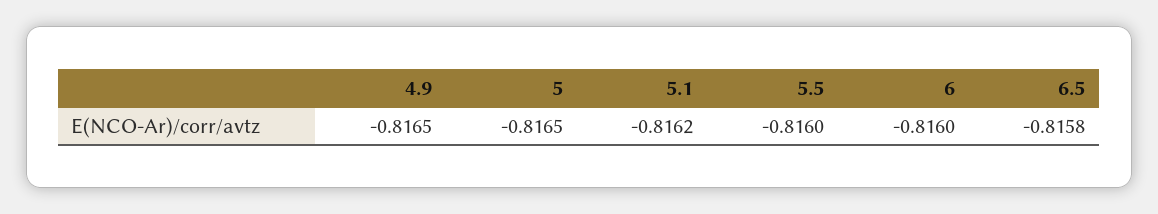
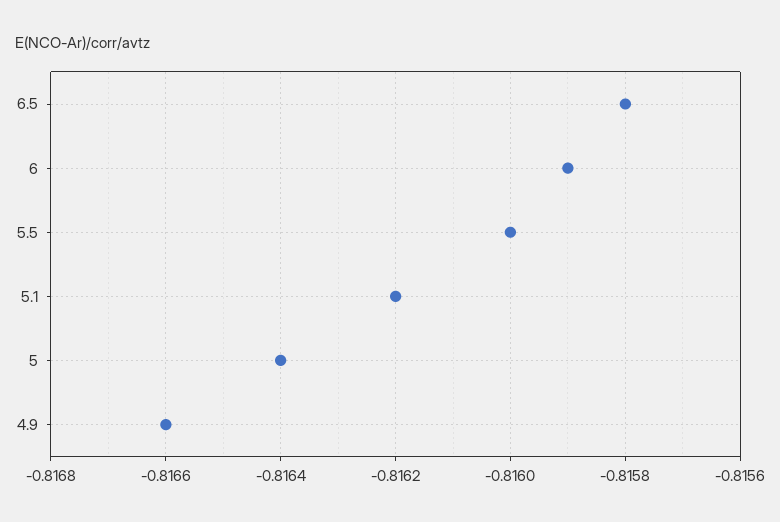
  {
-   "4.9": -0.8165,
+   "4.9": -0.8166,
-   "5": -0.8165,
+   "5": -0.8164,
    "5.1": -0.8162,
    "5.5": -0.816,
-   "6": -0.816,
+   "6": -0.8159,
    "6.5": -0.8158
  }

